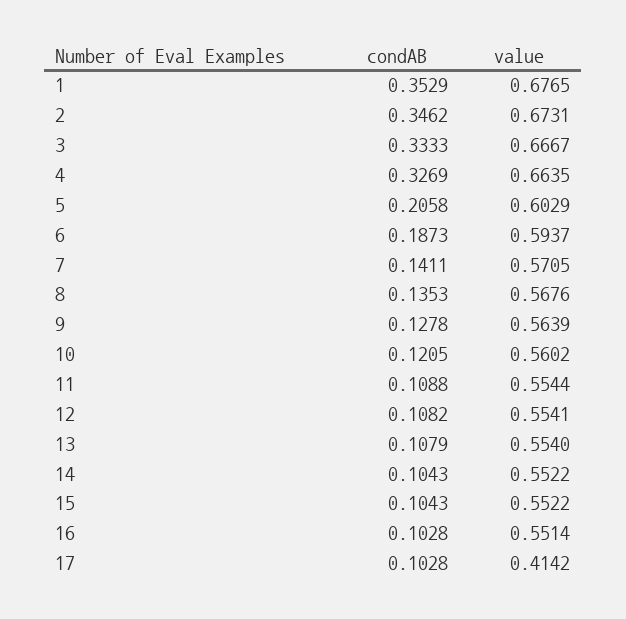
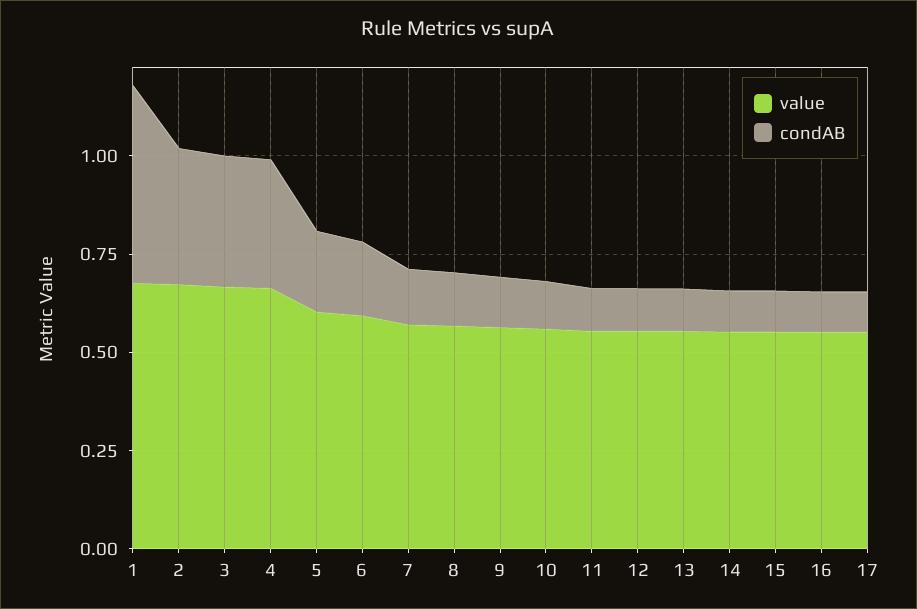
  {
    "condAB": {
-     "1": 0.3529,
+     "1": 0.5,
      "2": 0.3462,
      "3": 0.3333,
      "4": 0.3269,
      "5": 0.2058,
      "6": 0.1873,
      "7": 0.1411,
      "8": 0.1353,
      "9": 0.1278,
      "10": 0.1205,
      "11": 0.1088,
      "12": 0.1082,
      "13": 0.1079,
      "14": 0.1043,
      "15": 0.1043,
      "16": 0.1028,
      "17": 0.1028
    },
    "value": {
      "1": 0.6765,
      "2": 0.6731,
      "3": 0.6667,
      "4": 0.6635,
      "5": 0.6029,
      "6": 0.5937,
      "7": 0.5705,
      "8": 0.5676,
      "9": 0.5639,
      "10": 0.5602,
      "11": 0.5544,
      "12": 0.5541,
      "13": 0.554,
      "14": 0.5522,
      "15": 0.5522,
      "16": 0.5514,
-     "17": 0.4142
+     "17": 0.55
    }
  }

